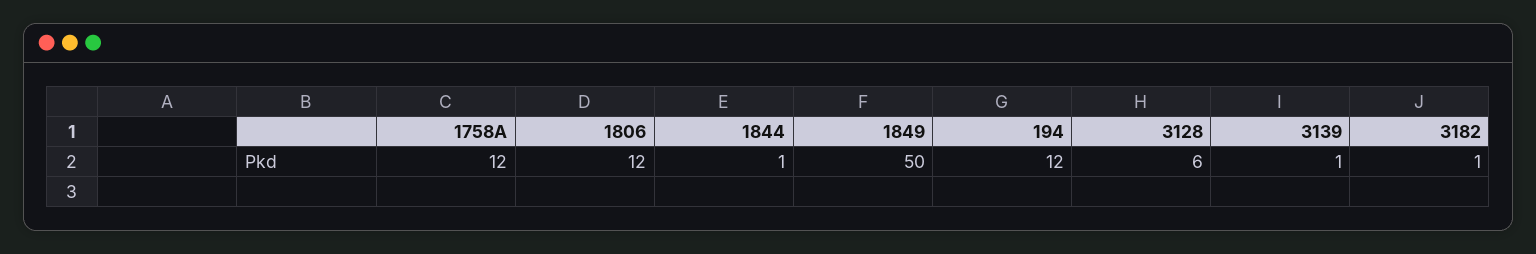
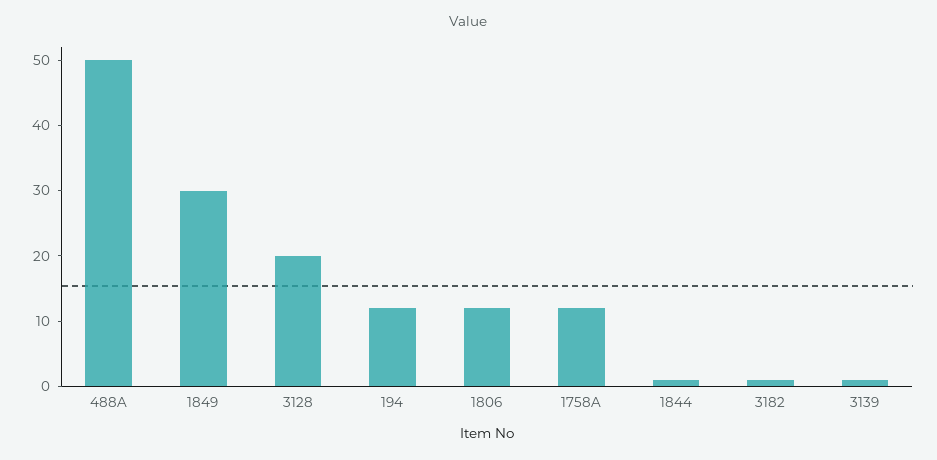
  {
    "1758A": 12,
    "1806": 12,
    "1844": 1,
-   "1849": 50,
+   "1849": 30,
    "194": 12,
-   "3128": 6,
+   "3128": 20,
    "3139": 1,
-   "3182": 1
+   "3182": 1,
+   "488A": 50
  }

